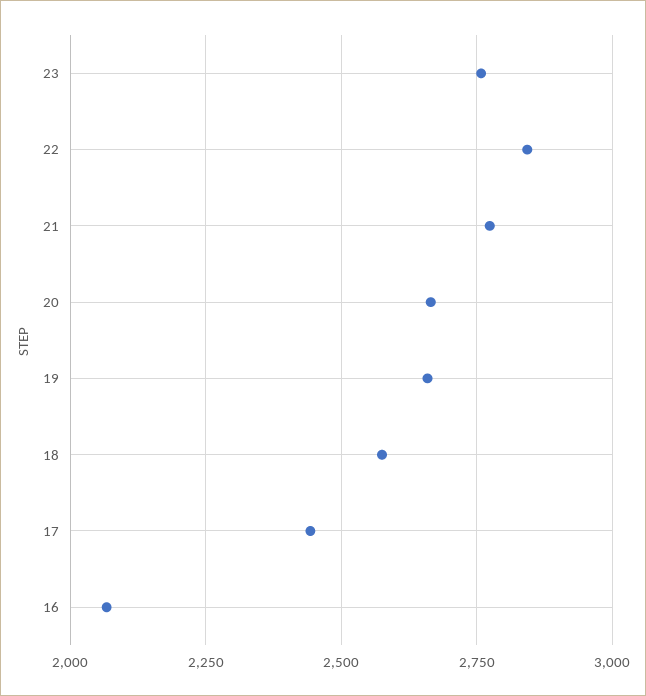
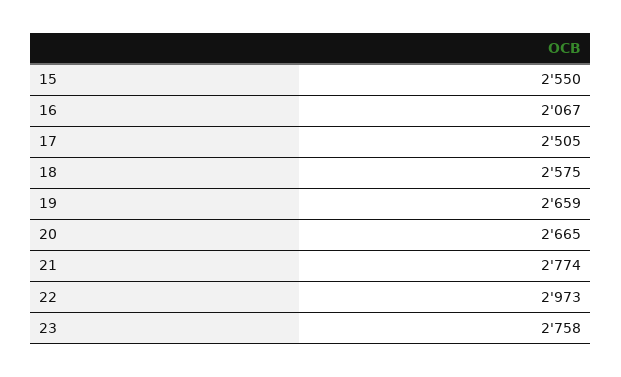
  {
    "23": 2758,
-   "22": 2850,
+   "22": 2973,
    "21": 2774,
    "20": 2665,
    "19": 2659,
    "18": 2575,
-   "17": 2450,
+   "17": 2505,
-   "16": 2067
+   "16": 2067,
+   "15": 2550
  }

